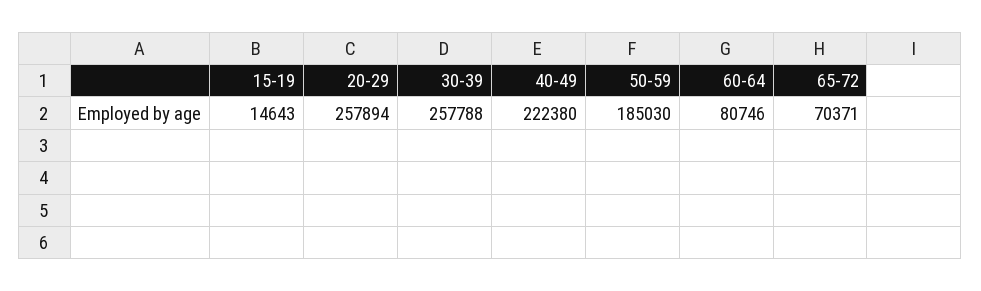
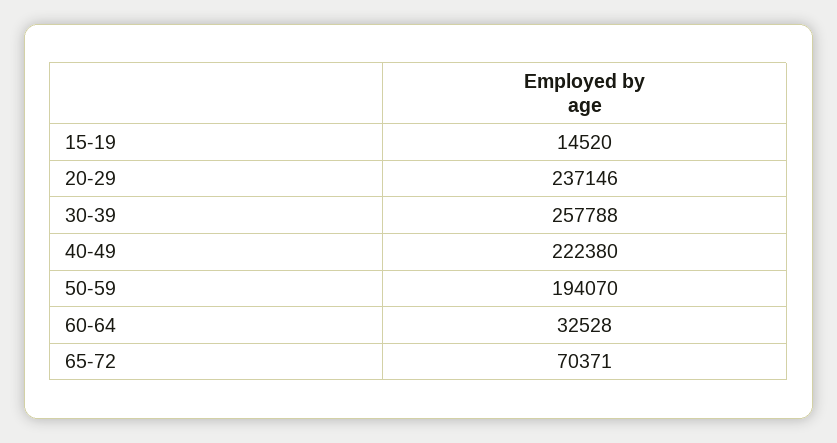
  {
-   "15-19": 14643,
+   "15-19": 14520,
-   "20-29": 257894,
+   "20-29": 237146,
    "30-39": 257788,
    "40-49": 222380,
-   "50-59": 185030,
+   "50-59": 194070,
-   "60-64": 80746,
+   "60-64": 32528,
    "65-72": 70371
  }

